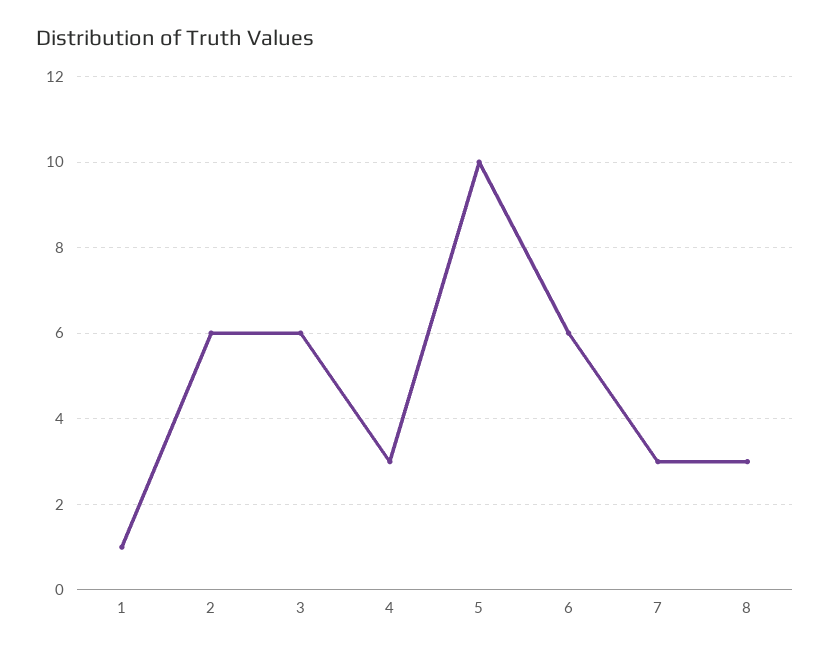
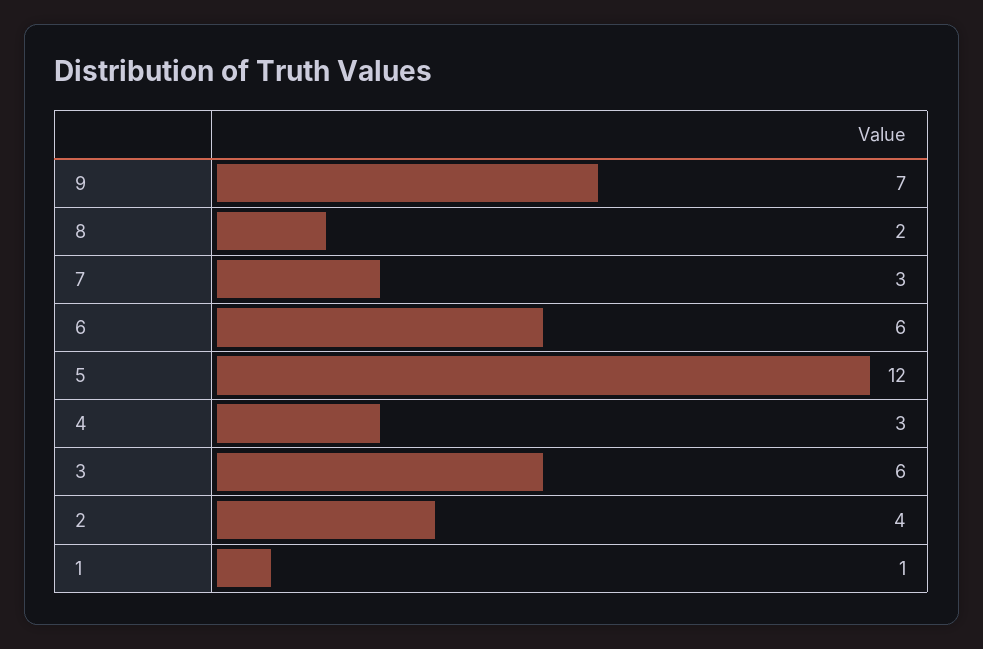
  {
    "1": 1,
-   "2": 6,
+   "2": 4,
    "3": 6,
    "4": 3,
-   "5": 10,
+   "5": 12,
    "6": 6,
    "7": 3,
-   "8": 3
+   "8": 2,
+   "9": 7
  }

